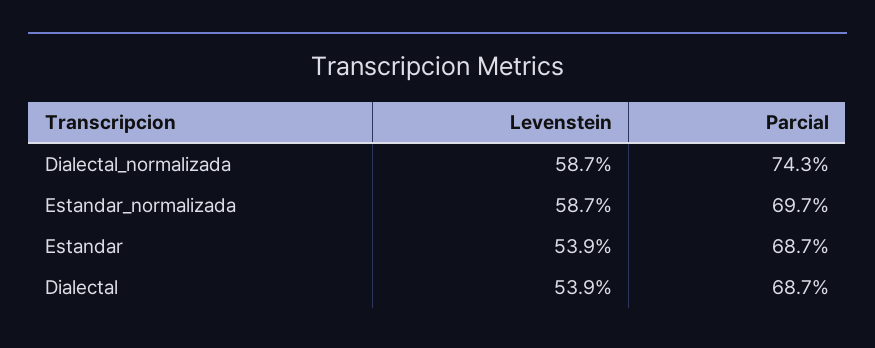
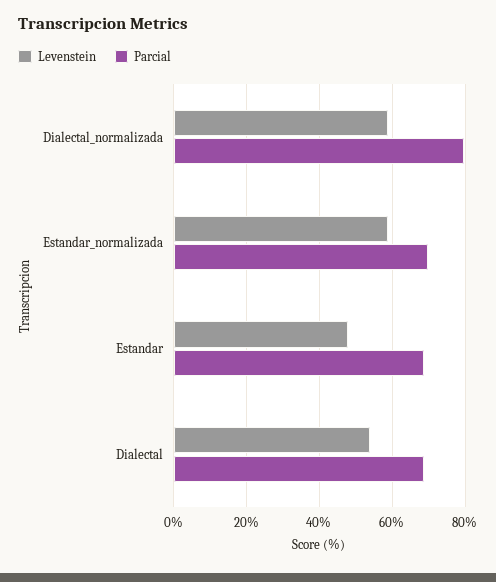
  {
    "Levenstein": {
      "Dialectal_normalizada": 58.7,
      "Estandar_normalizada": 58.7,
-     "Estandar": 53.9,
+     "Estandar": 48,
      "Dialectal": 53.9
    },
    "Parcial": {
-     "Dialectal_normalizada": 74.3,
+     "Dialectal_normalizada": 80,
      "Estandar_normalizada": 69.7,
      "Estandar": 68.7,
      "Dialectal": 68.7
    }
  }

